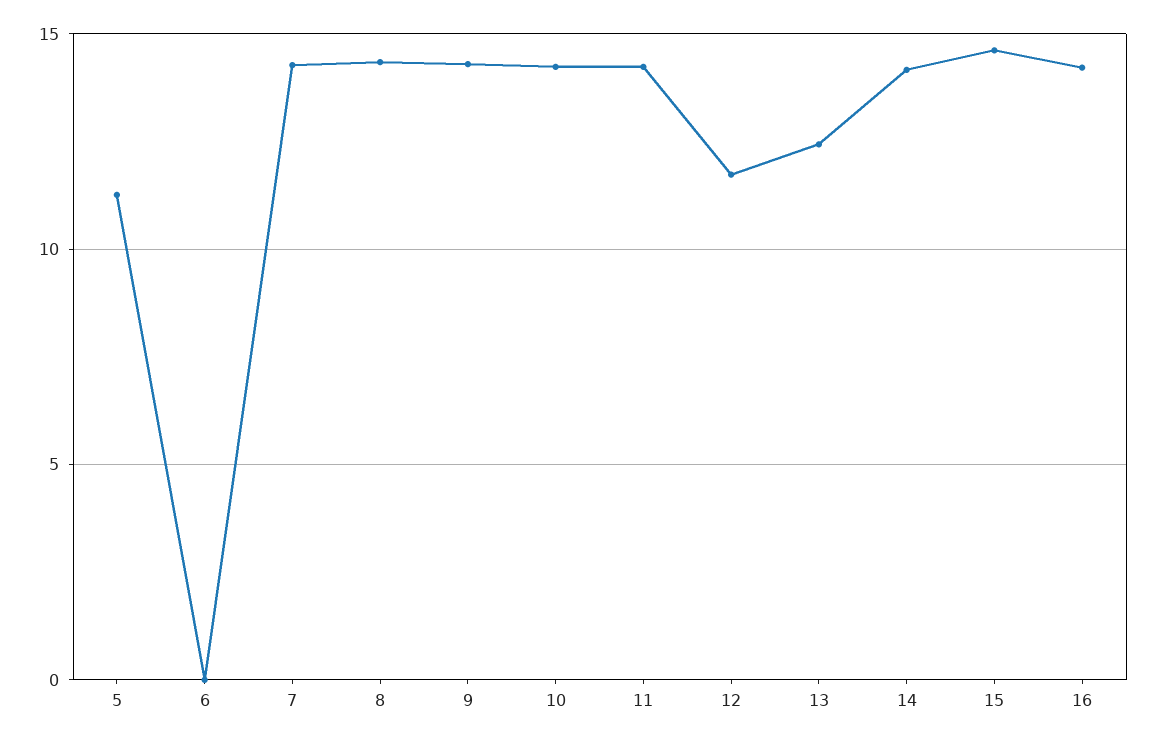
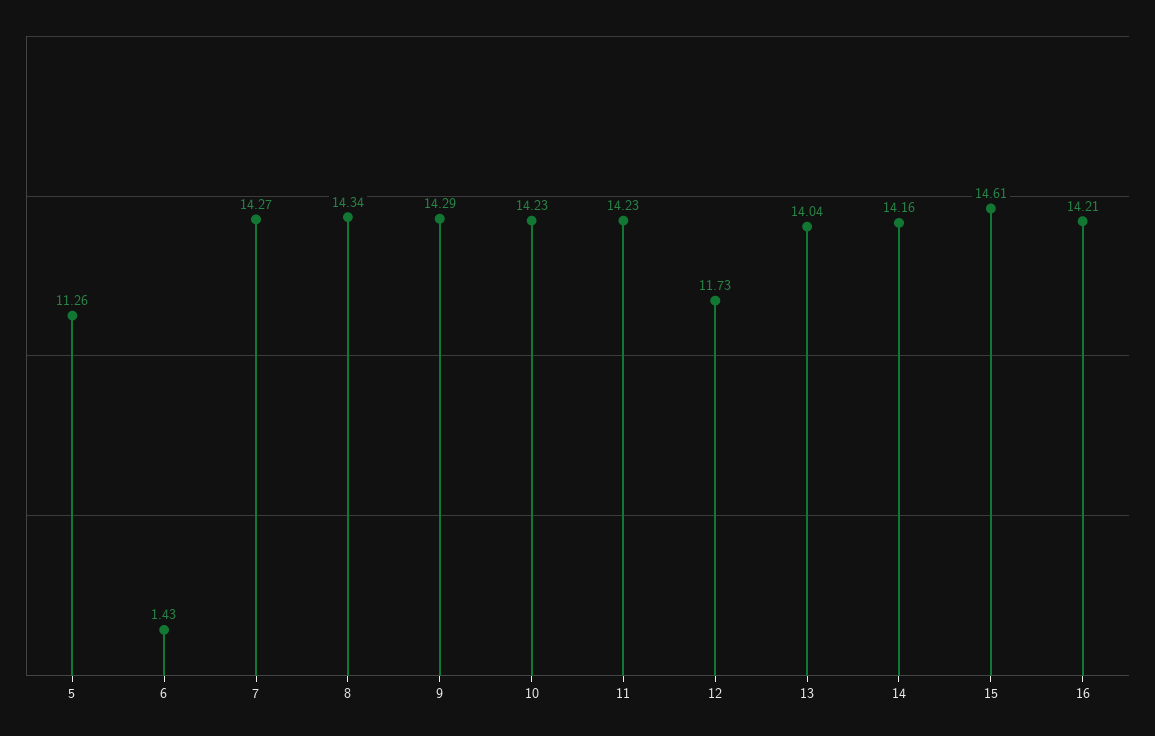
  {
    "5": 11.26,
-   "6": 0,
+   "6": 1.43,
    "7": 14.27,
    "8": 14.34,
    "9": 14.29,
    "10": 14.23,
    "11": 14.23,
    "12": 11.73,
-   "13": 12.5,
+   "13": 14.04,
    "14": 14.16,
    "15": 14.61,
    "16": 14.21
  }

